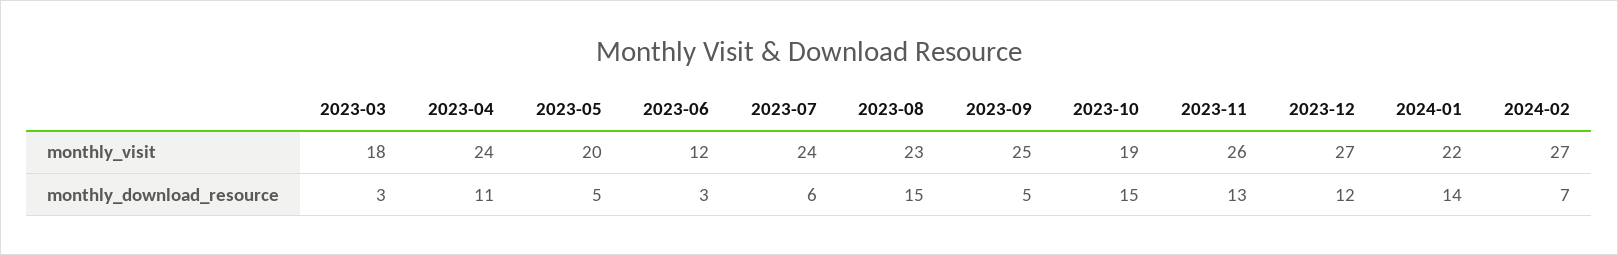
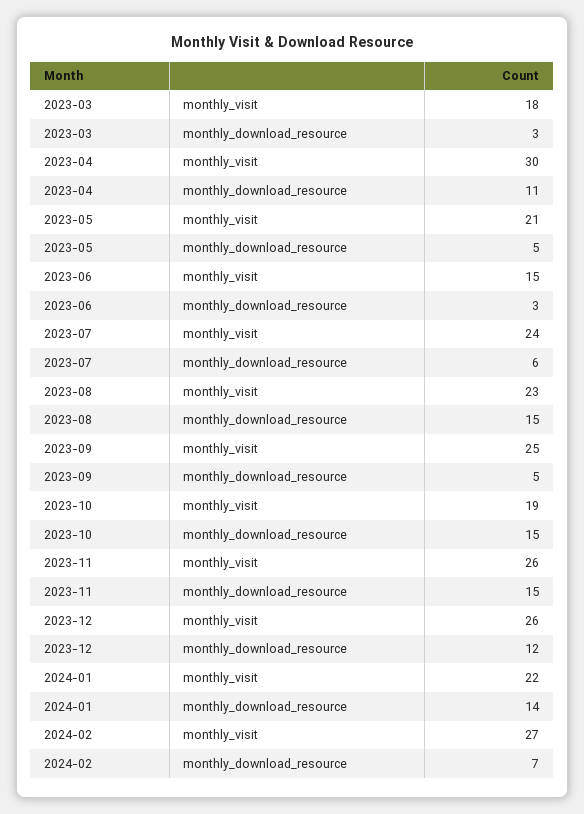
  {
    "2023-03": {
      "monthly_visit": 18,
      "monthly_download_resource": 3
    },
    "2023-04": {
-     "monthly_visit": 24,
+     "monthly_visit": 30,
      "monthly_download_resource": 11
    },
    "2023-05": {
-     "monthly_visit": 20,
+     "monthly_visit": 21,
      "monthly_download_resource": 5
    },
    "2023-06": {
-     "monthly_visit": 12,
+     "monthly_visit": 15,
      "monthly_download_resource": 3
    },
    "2023-07": {
      "monthly_visit": 24,
      "monthly_download_resource": 6
    },
    "2023-08": {
      "monthly_visit": 23,
      "monthly_download_resource": 15
    },
    "2023-09": {
      "monthly_visit": 25,
      "monthly_download_resource": 5
    },
    "2023-10": {
      "monthly_visit": 19,
      "monthly_download_resource": 15
    },
    "2023-11": {
      "monthly_visit": 26,
-     "monthly_download_resource": 13
+     "monthly_download_resource": 15
    },
    "2023-12": {
-     "monthly_visit": 27,
+     "monthly_visit": 26,
      "monthly_download_resource": 12
    },
    "2024-01": {
      "monthly_visit": 22,
      "monthly_download_resource": 14
    },
    "2024-02": {
      "monthly_visit": 27,
      "monthly_download_resource": 7
    }
  }

